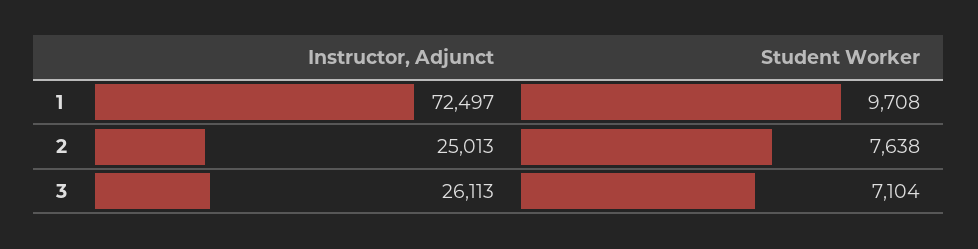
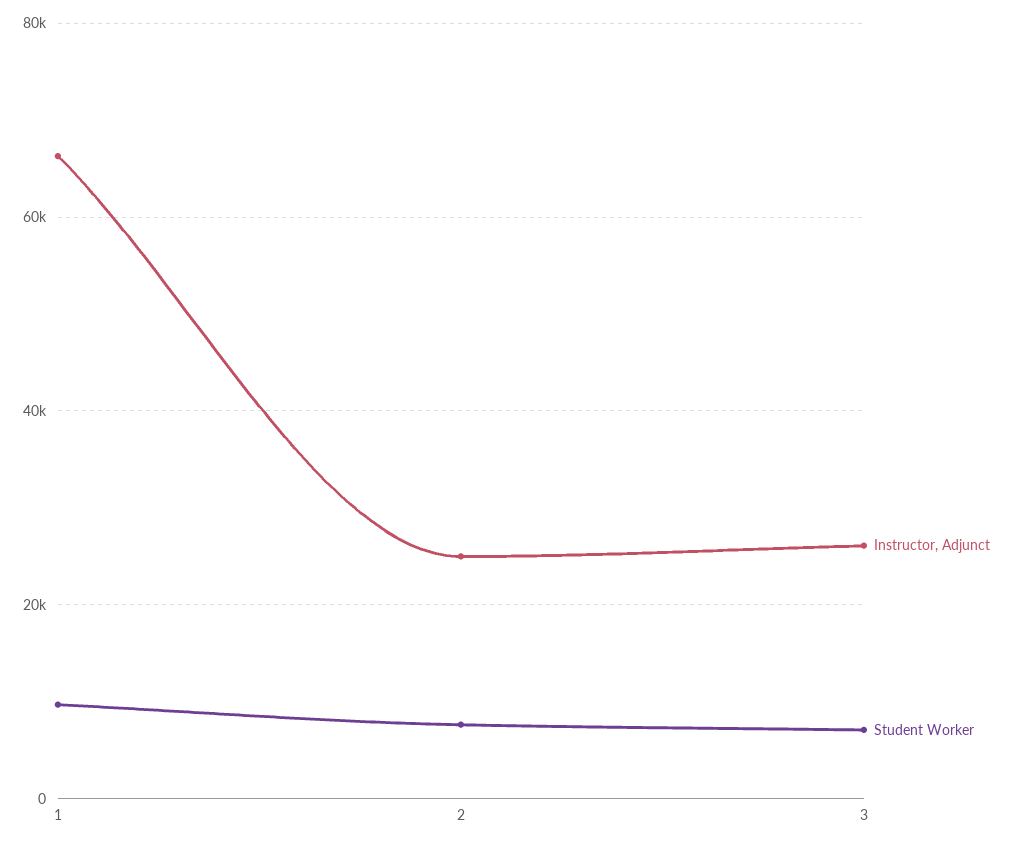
  {
    "Instructor, Adjunct": {
-     "1": 72497,
+     "1": 66000,
      "2": 25013,
      "3": 26113
    },
    "Student Worker": {
      "1": 9708,
      "2": 7638,
      "3": 7104
    }
  }

